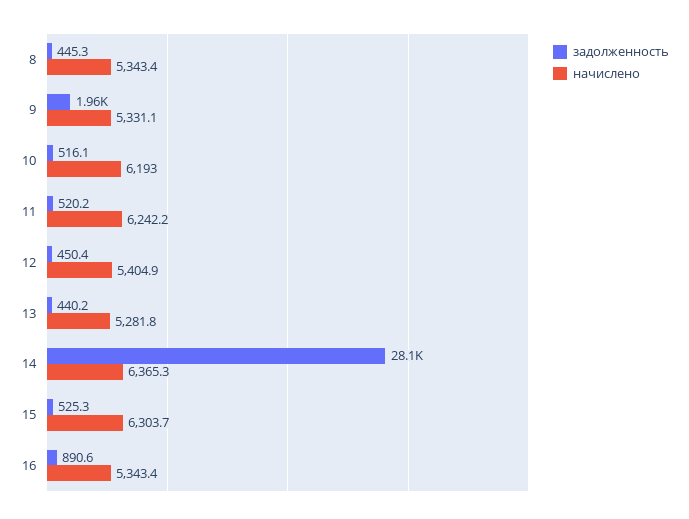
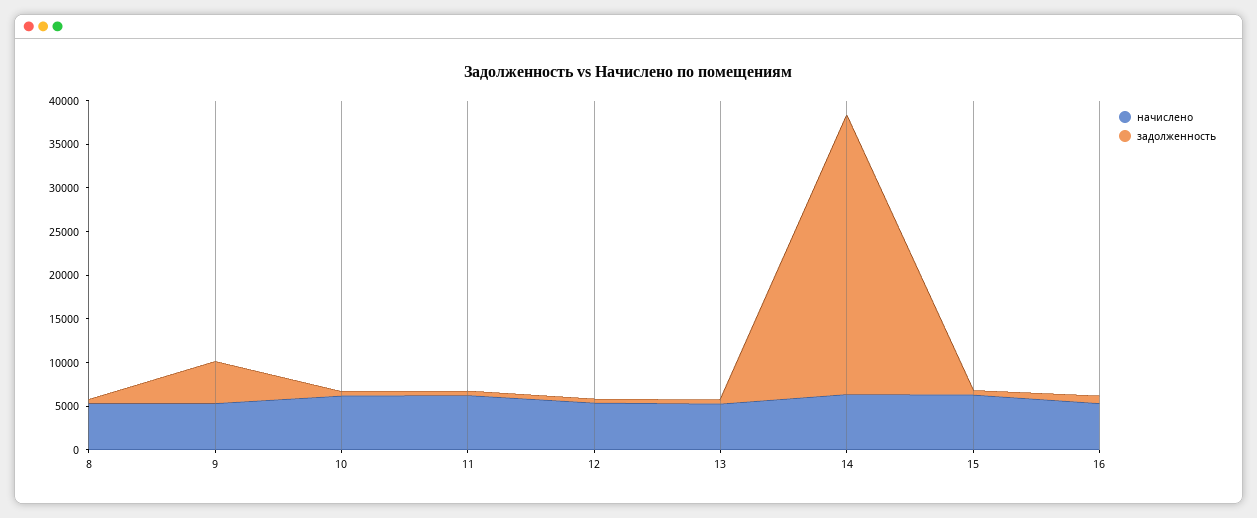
  {
    "задолженность": {
      "8": 445.3,
-     "9": 1960,
+     "9": 5000,
      "10": 516.1,
      "11": 520.2,
      "12": 450.4,
      "13": 440.2,
-     "14": 28100,
+     "14": 32000,
      "15": 525.3,
      "16": 890.6
    },
    "начислено": {
      "8": 5343.4,
      "9": 5331.1,
      "10": 6193,
      "11": 6242.2,
      "12": 5404.9,
      "13": 5281.8,
      "14": 6365.3,
      "15": 6303.7,
      "16": 5343.4
    }
  }

